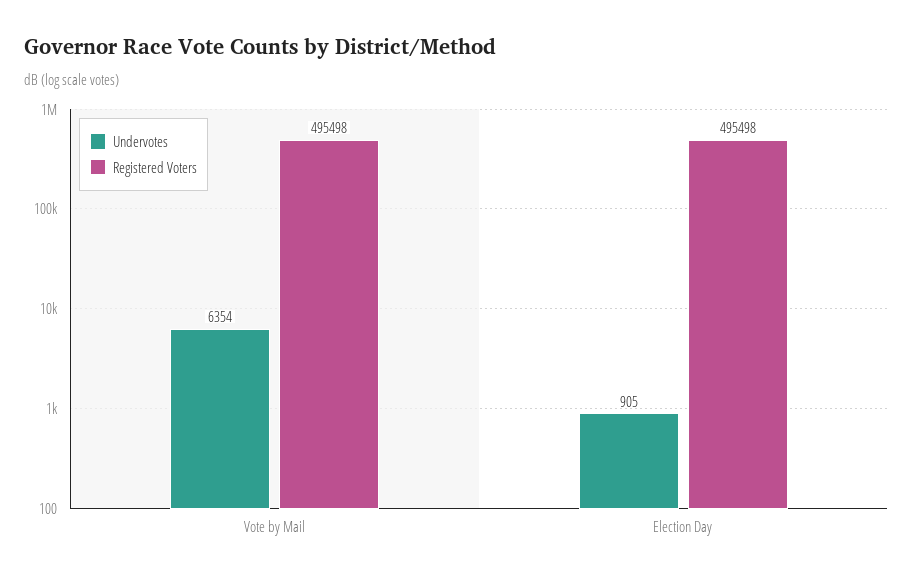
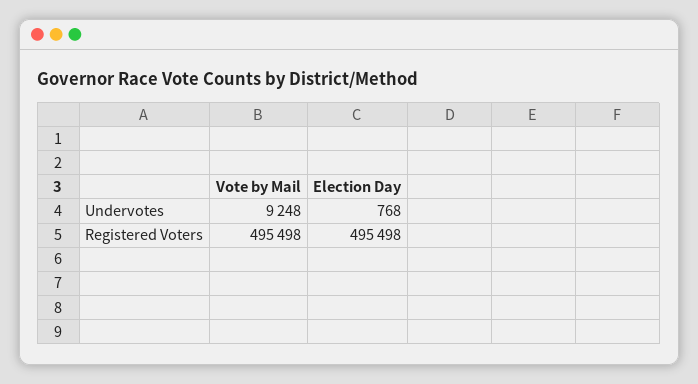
  {
    "Undervotes": {
-     "Vote by Mail": 6354,
+     "Vote by Mail": 9248,
-     "Election Day": 905
+     "Election Day": 768
    },
    "Registered Voters": {
      "Vote by Mail": 495498,
      "Election Day": 495498
    }
  }

